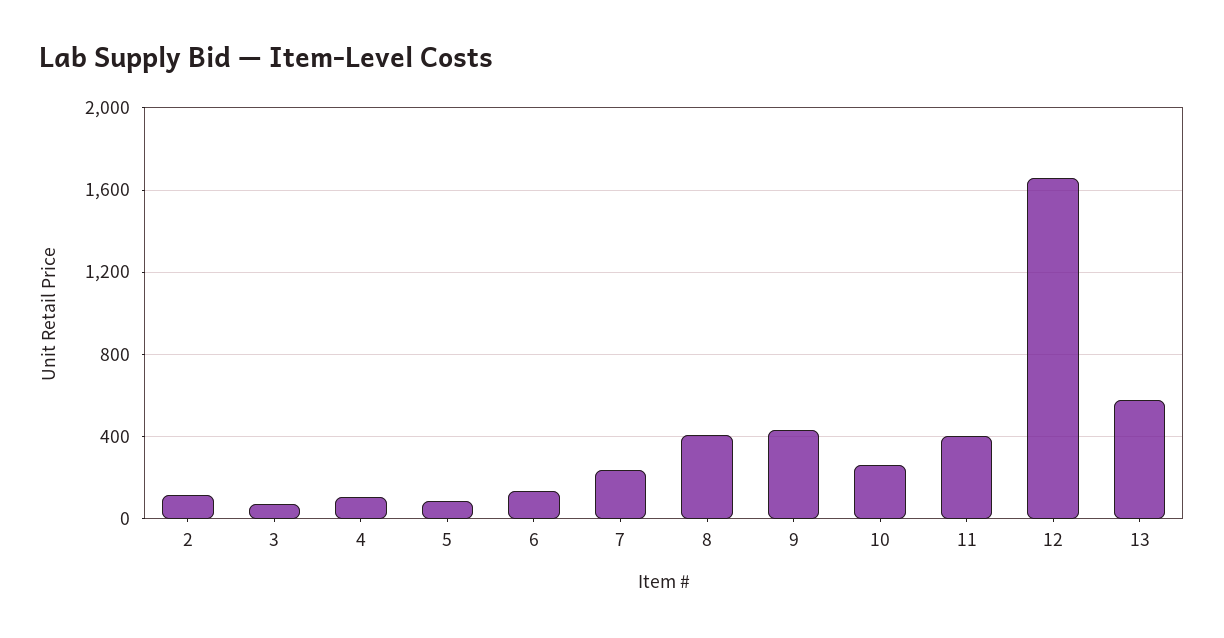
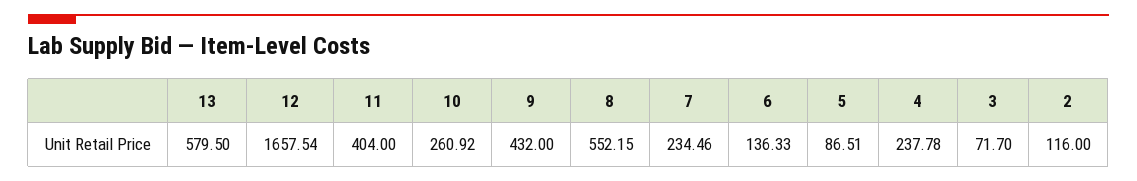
  {
    "2": 116,
    "3": 71.7,
-   "4": 100,
+   "4": 237.78,
    "5": 86.51,
    "6": 136.33,
    "7": 234.46,
-   "8": 400,
+   "8": 552.15,
    "9": 432,
    "10": 260.92,
    "11": 404,
    "12": 1657.54,
    "13": 579.5
  }

